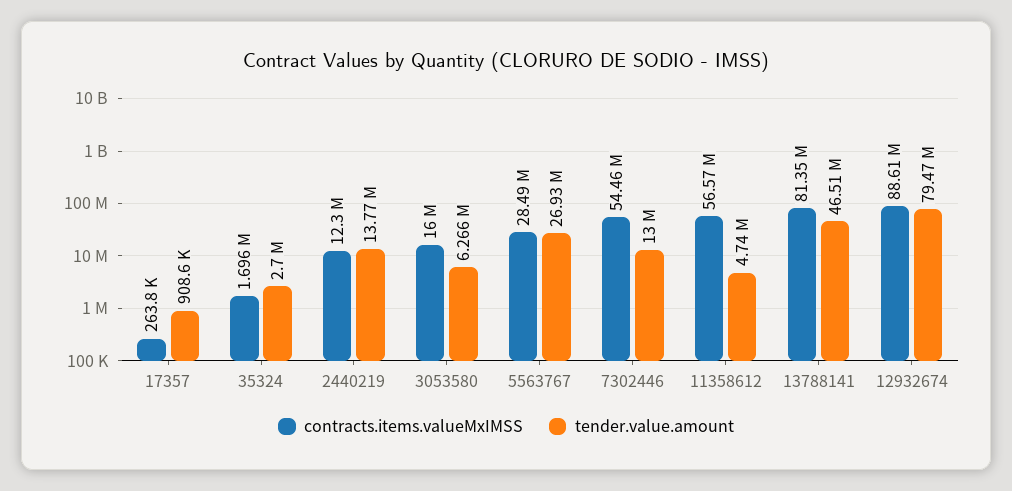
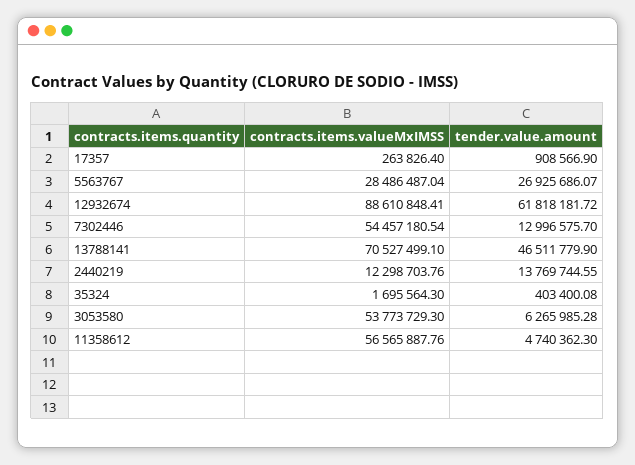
  {
    "contracts.items.valueMxIMSS": {
      "17357": 263826.4,
      "35324": 1695564.3,
      "2440219": 12298703.76,
-     "3053580": 16000000,
+     "3053580": 53773729.3,
      "5563767": 28486487.04,
      "7302446": 54457180.54,
      "11358612": 56565887.76,
-     "13788141": 81350000,
+     "13788141": 70527499.1,
      "12932674": 88610848.41
    },
    "tender.value.amount": {
      "17357": 908566.9,
-     "35324": 2700000,
+     "35324": 403400.08,
      "2440219": 13769744.55,
      "3053580": 6265985.28,
      "5563767": 26925686.07,
      "7302446": 12996575.7,
      "11358612": 4740362.3,
      "13788141": 46511779.9,
-     "12932674": 79470000
+     "12932674": 61818181.72
    }
  }

